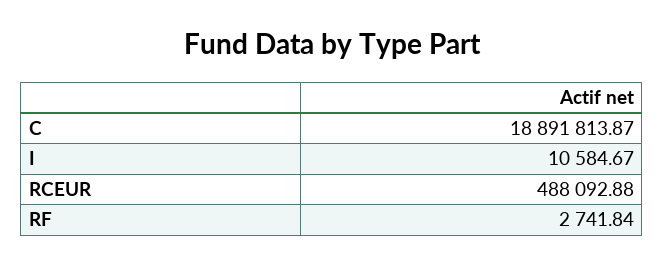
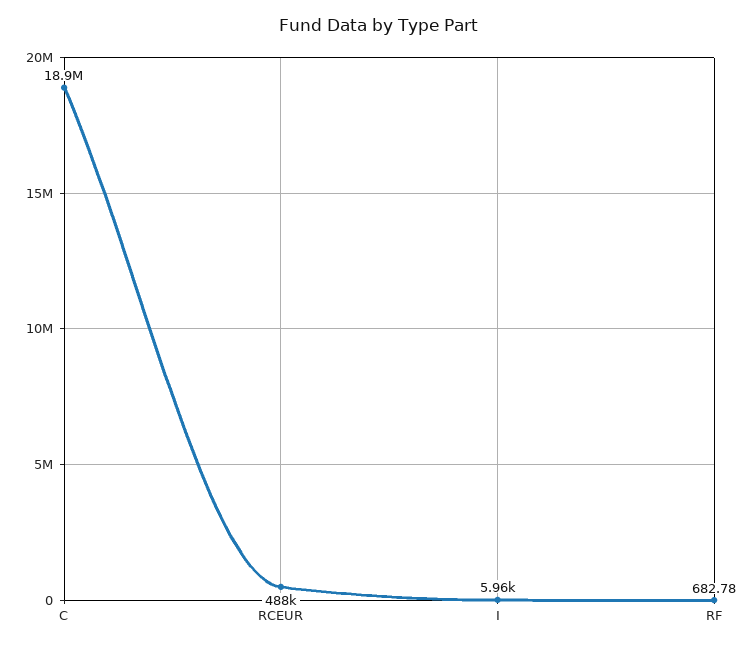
  {
    "C": 18891813.87,
-   "I": 10584.67,
+   "I": 5960,
    "RCEUR": 488092.88,
-   "RF": 2741.84
+   "RF": 682.78
  }

